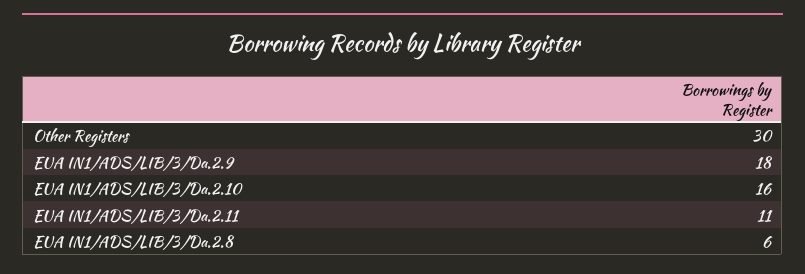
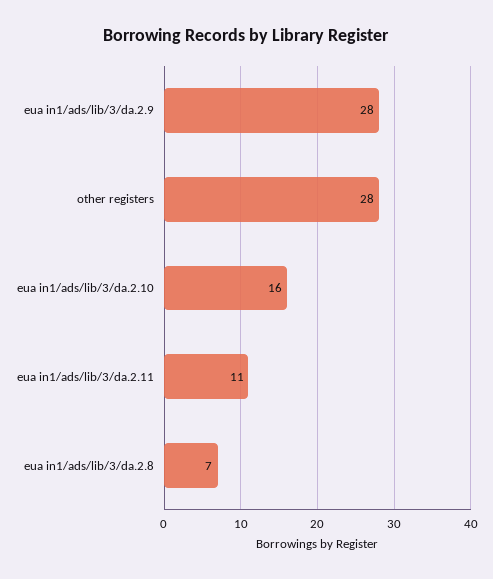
  {
-   "Other Registers": 30,
+   "Other Registers": 28,
-   "EUA IN1/ADS/LIB/3/Da.2.9": 18,
+   "EUA IN1/ADS/LIB/3/Da.2.9": 28,
    "EUA IN1/ADS/LIB/3/Da.2.10": 16,
    "EUA IN1/ADS/LIB/3/Da.2.11": 11,
-   "EUA IN1/ADS/LIB/3/Da.2.8": 6
+   "EUA IN1/ADS/LIB/3/Da.2.8": 7
  }

